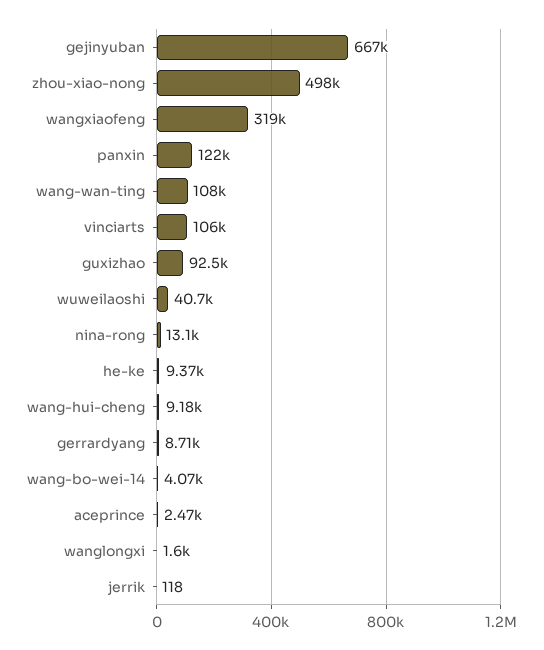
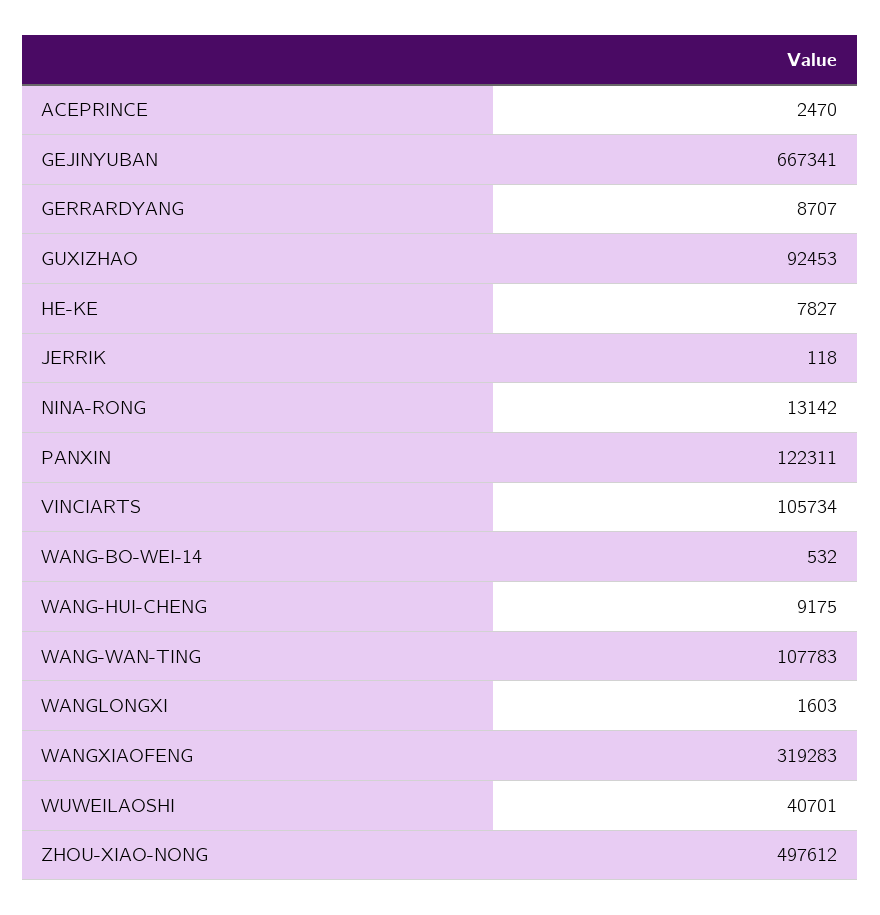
  {
    "gejinyuban": 667341,
    "zhou-xiao-nong": 497612,
    "wangxiaofeng": 319283,
    "panxin": 122311,
    "wang-wan-ting": 107783,
    "vinciarts": 105734,
    "guxizhao": 92453,
    "wuweilaoshi": 40701,
    "nina-rong": 13142,
-   "he-ke": 9370,
+   "he-ke": 7827,
    "wang-hui-cheng": 9175,
    "gerrardyang": 8707,
-   "wang-bo-wei-14": 4070,
+   "wang-bo-wei-14": 532,
    "aceprince": 2470,
    "wanglongxi": 1603,
    "jerrik": 118
  }

